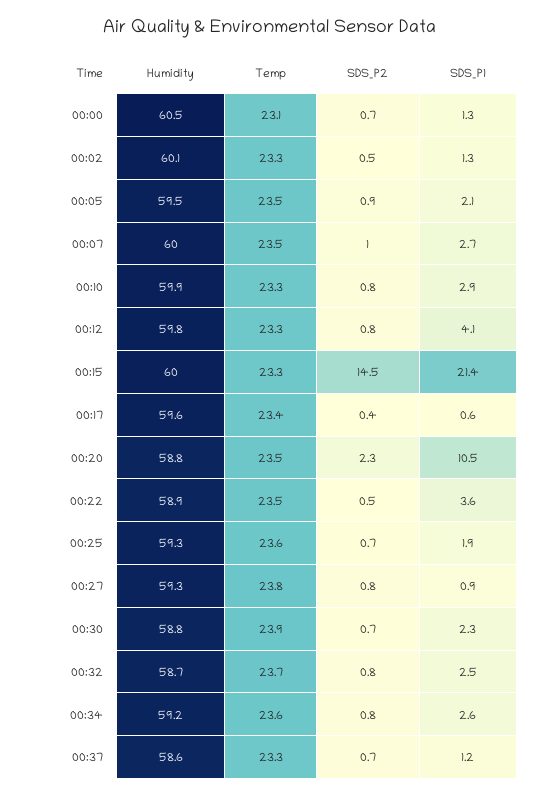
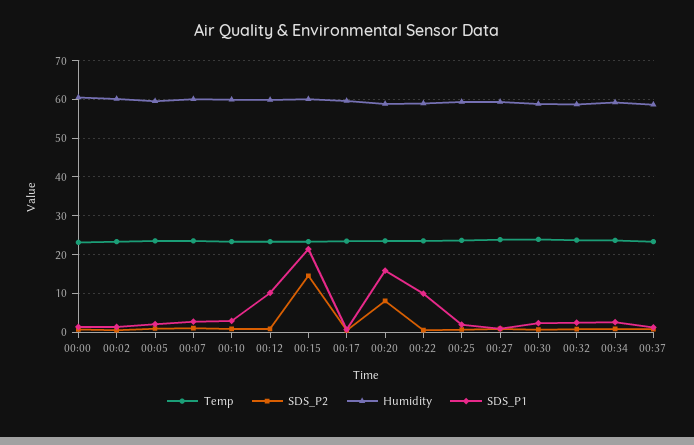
  {
    "Humidity": {
      "00:00": 60.5,
      "00:02": 60.1,
      "00:05": 59.5,
      "00:07": 60,
      "00:10": 59.9,
      "00:12": 59.8,
      "00:15": 60,
      "00:17": 59.6,
      "00:20": 58.8,
      "00:22": 58.9,
      "00:25": 59.3,
      "00:27": 59.3,
      "00:30": 58.8,
      "00:32": 58.7,
      "00:34": 59.2,
      "00:37": 58.6
    },
    "Temp": {
      "00:00": 23.1,
      "00:02": 23.3,
      "00:05": 23.5,
      "00:07": 23.5,
      "00:10": 23.3,
      "00:12": 23.3,
      "00:15": 23.3,
      "00:17": 23.4,
      "00:20": 23.5,
      "00:22": 23.5,
      "00:25": 23.6,
      "00:27": 23.8,
      "00:30": 23.9,
      "00:32": 23.7,
      "00:34": 23.6,
      "00:37": 23.3
    },
    "SDS_P2": {
      "00:00": 0.7,
      "00:02": 0.5,
      "00:05": 0.9,
      "00:07": 1,
      "00:10": 0.8,
      "00:12": 0.8,
      "00:15": 14.5,
      "00:17": 0.4,
-     "00:20": 2.3,
+     "00:20": 8,
      "00:22": 0.5,
      "00:25": 0.7,
      "00:27": 0.8,
      "00:30": 0.7,
      "00:32": 0.8,
      "00:34": 0.8,
      "00:37": 0.7
    },
    "SDS_P1": {
      "00:00": 1.3,
      "00:02": 1.3,
      "00:05": 2.1,
      "00:07": 2.7,
      "00:10": 2.9,
-     "00:12": 4.1,
+     "00:12": 10,
      "00:15": 21.4,
      "00:17": 0.6,
-     "00:20": 10.5,
+     "00:20": 16,
-     "00:22": 3.6,
+     "00:22": 10,
      "00:25": 1.9,
      "00:27": 0.9,
      "00:30": 2.3,
      "00:32": 2.5,
      "00:34": 2.6,
      "00:37": 1.2
    }
  }

